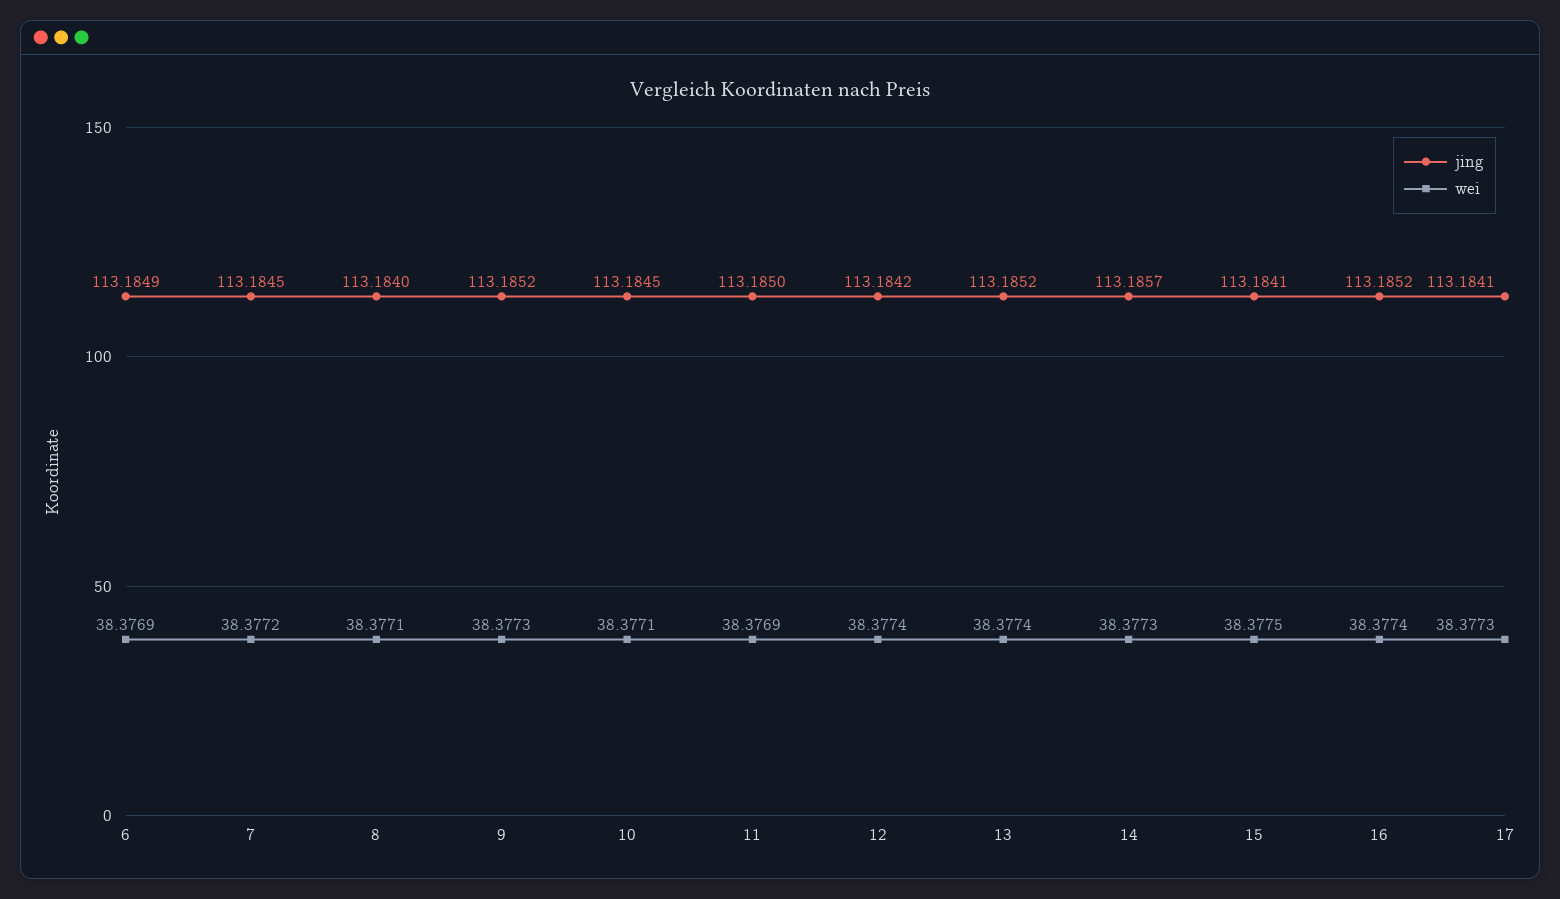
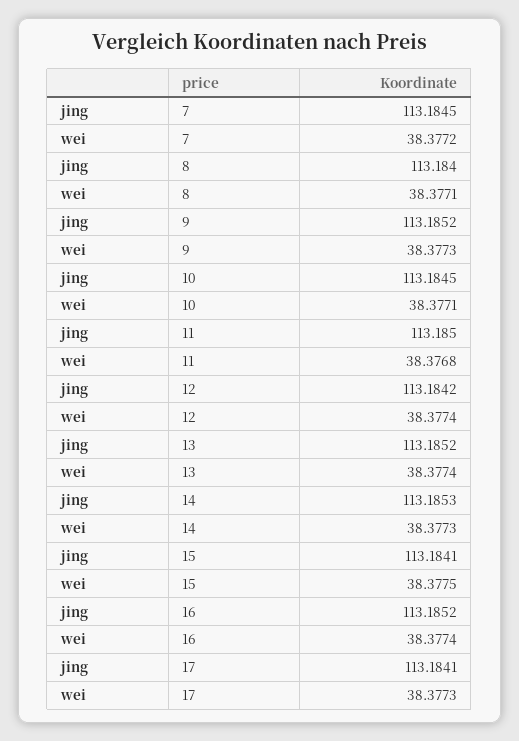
  {
    "jing": {
-     "6": 113.1849,
      "7": 113.1845,
      "8": 113.184,
      "9": 113.1852,
      "10": 113.1845,
      "11": 113.185,
      "12": 113.1842,
      "13": 113.1852,
-     "14": 113.1857,
+     "14": 113.1853,
      "15": 113.1841,
      "16": 113.1852,
      "17": 113.1841
    },
    "wei": {
-     "6": 38.3769,
      "7": 38.3772,
      "8": 38.3771,
      "9": 38.3773,
      "10": 38.3771,
-     "11": 38.3769,
+     "11": 38.3768,
      "12": 38.3774,
      "13": 38.3774,
      "14": 38.3773,
      "15": 38.3775,
      "16": 38.3774,
      "17": 38.3773
    }
  }

